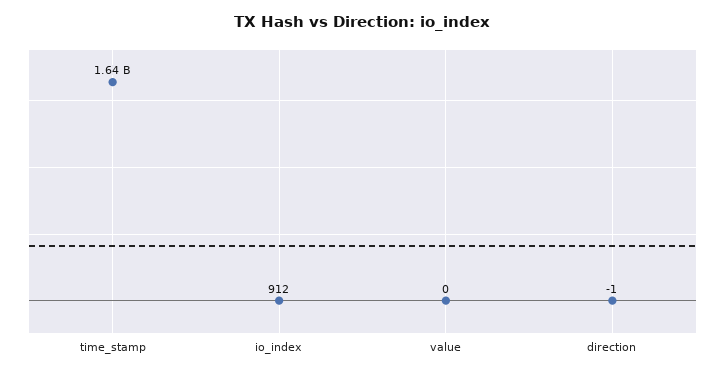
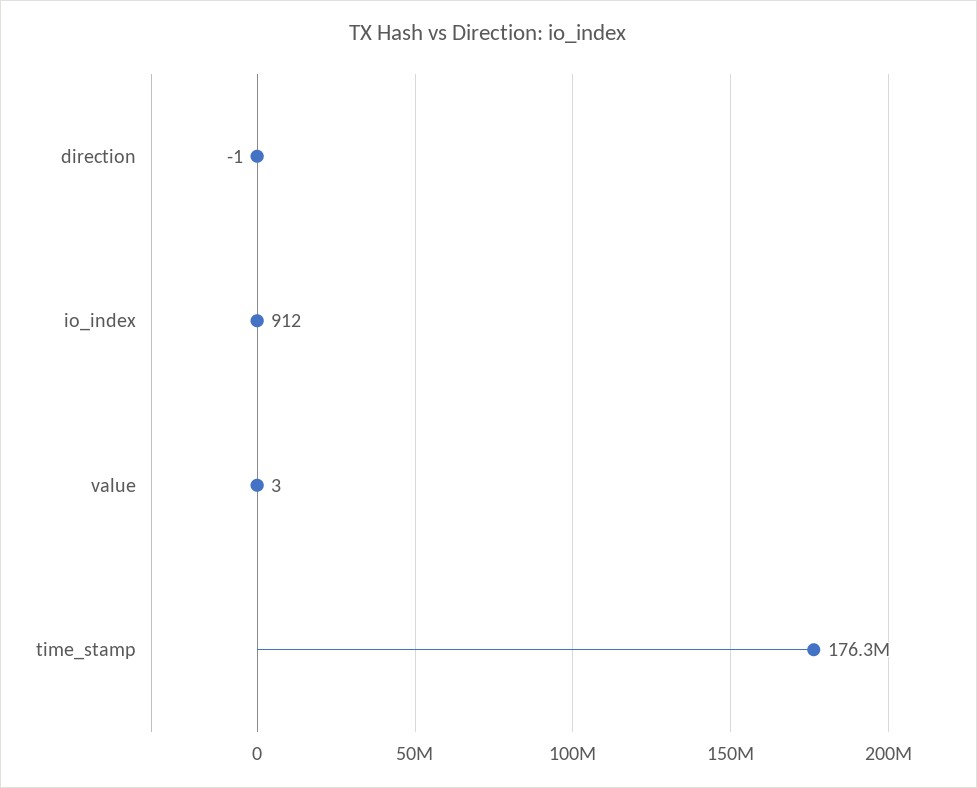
  {
-   "time_stamp": 1640000000,
+   "time_stamp": 176300000,
    "io_index": 912,
-   "value": 0,
+   "value": 3,
    "direction": -1
  }

